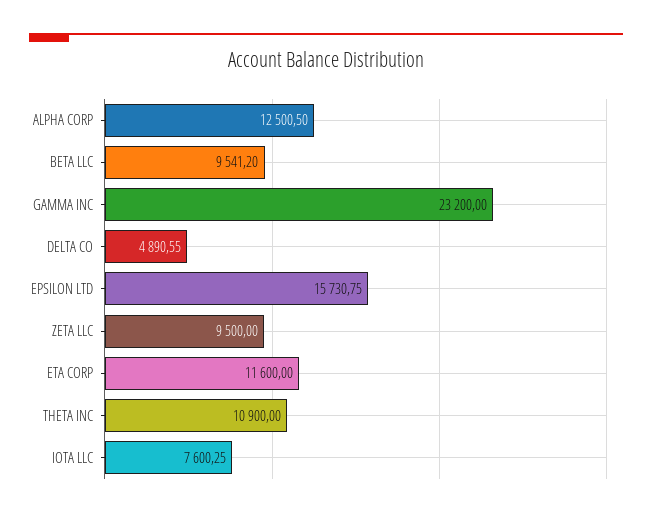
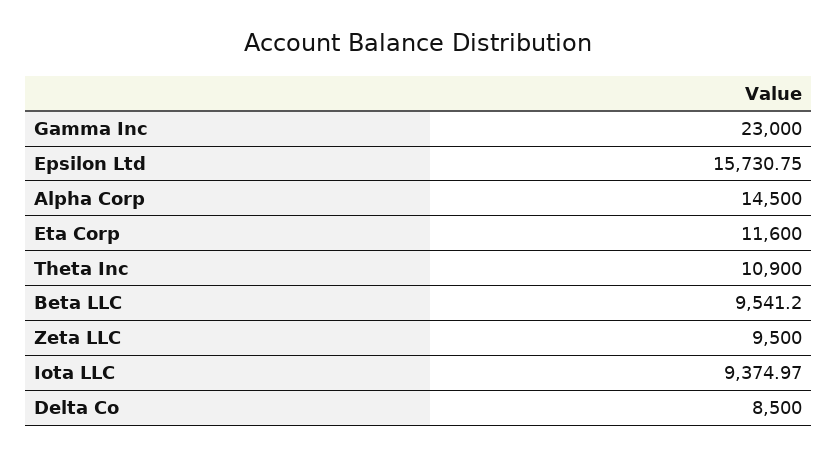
  {
-   "ALPHA CORP": 12500.5,
+   "ALPHA CORP": 14500,
    "BETA LLC": 9541.2,
-   "GAMMA INC": 23200,
+   "GAMMA INC": 23000,
-   "DELTA CO": 4890.55,
+   "DELTA CO": 8500,
    "EPSILON LTD": 15730.75,
    "ZETA LLC": 9500,
    "ETA CORP": 11600,
    "THETA INC": 10900,
-   "IOTA LLC": 7600.25
+   "IOTA LLC": 9374.97
  }

